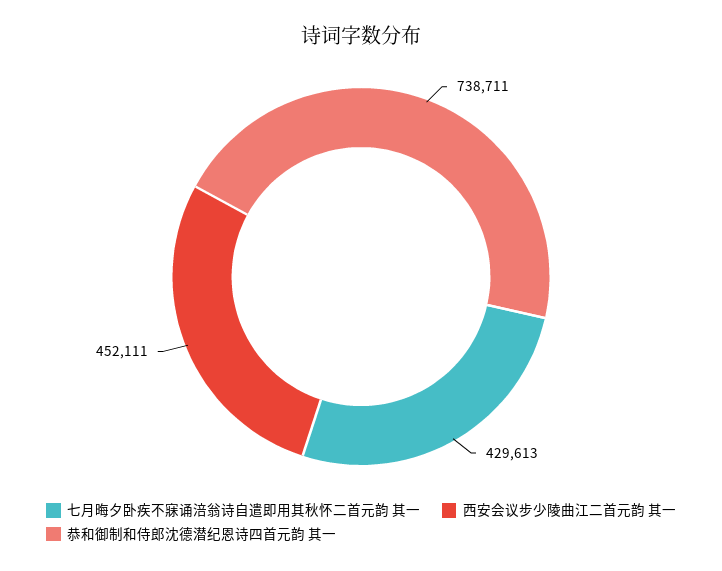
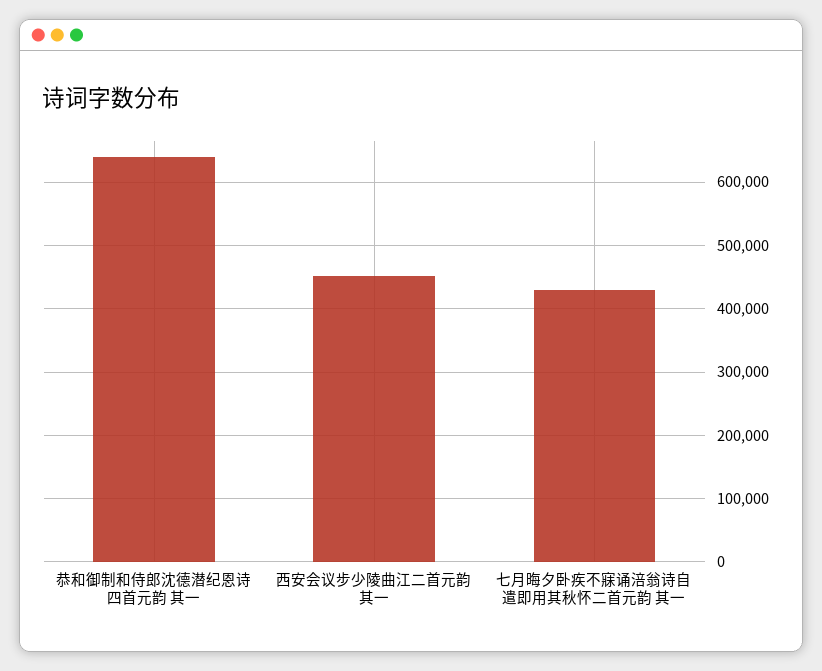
  {
    "七月晦夕卧疾不寐诵涪翁诗自遣即用其秋怀二首元韵 其一": 429613,
    "西安会议步少陵曲江二首元韵 其一": 452111,
-   "恭和御制和侍郎沈德潜纪恩诗四首元韵 其一": 738711
+   "恭和御制和侍郎沈德潜纪恩诗四首元韵 其一": 640000
  }

